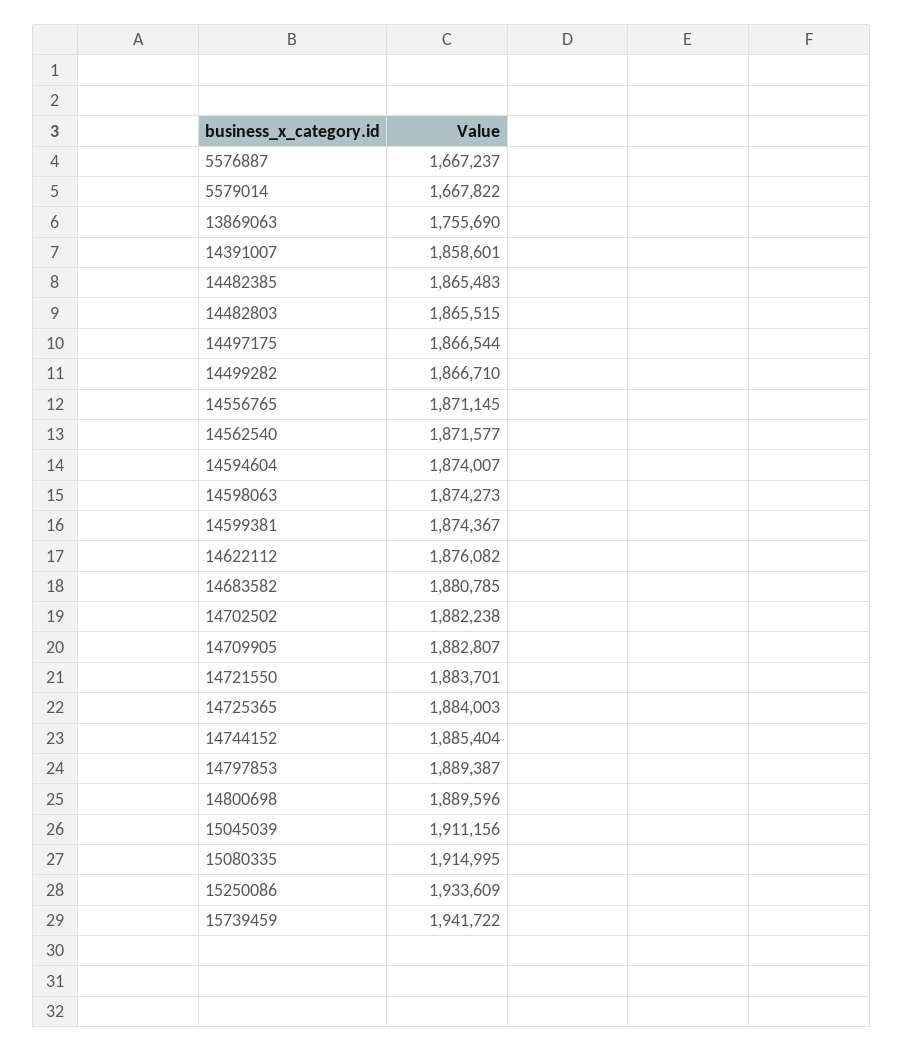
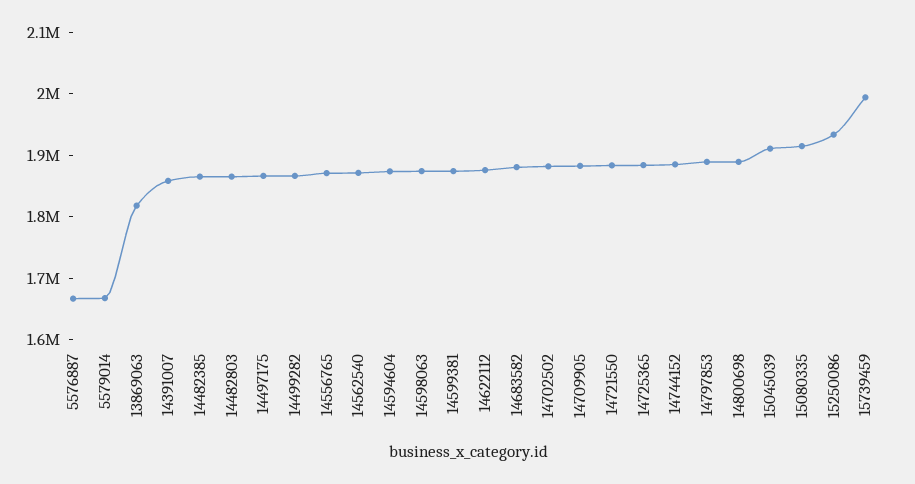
  {
    "5576887": 1667237,
    "5579014": 1667822,
-   "13869063": 1755690,
+   "13869063": 1820000,
    "14391007": 1858601,
    "14482385": 1865483,
    "14482803": 1865515,
    "14497175": 1866544,
    "14499282": 1866710,
    "14556765": 1871145,
    "14562540": 1871577,
    "14594604": 1874007,
    "14598063": 1874273,
    "14599381": 1874367,
    "14622112": 1876082,
    "14683582": 1880785,
    "14702502": 1882238,
    "14709905": 1882807,
    "14721550": 1883701,
    "14725365": 1884003,
    "14744152": 1885404,
    "14797853": 1889387,
    "14800698": 1889596,
    "15045039": 1911156,
    "15080335": 1914995,
    "15250086": 1933609,
-   "15739459": 1941722
+   "15739459": 2000000
  }

